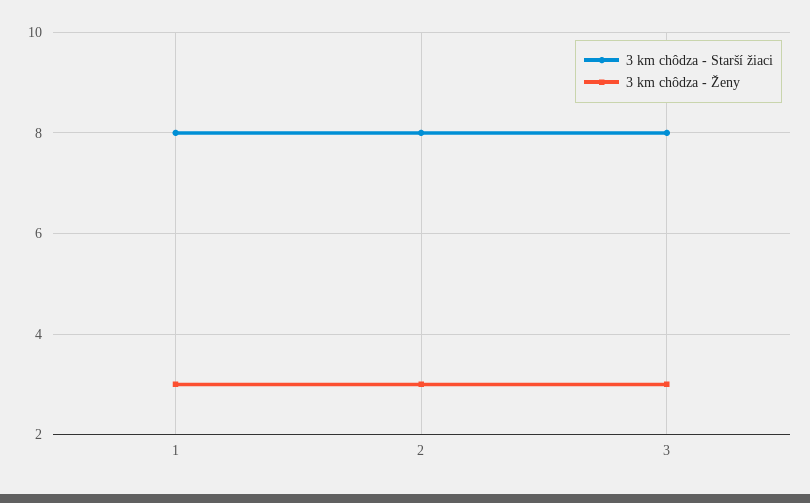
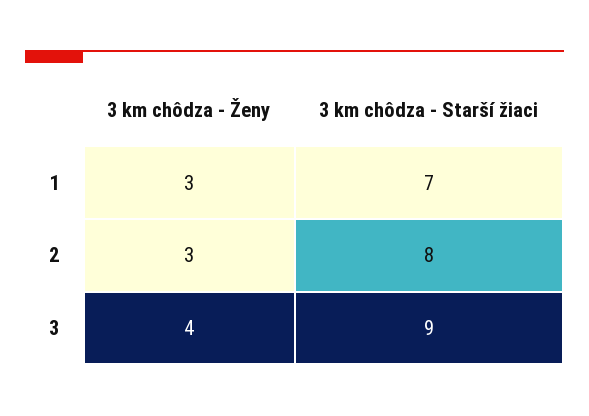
  {
    "3 km chôdza - Starší žiaci": {
-     "1": 8,
+     "1": 7,
      "2": 8,
-     "3": 8
+     "3": 9
    },
    "3 km chôdza - Ženy": {
      "1": 3,
      "2": 3,
-     "3": 3
+     "3": 4
    }
  }

